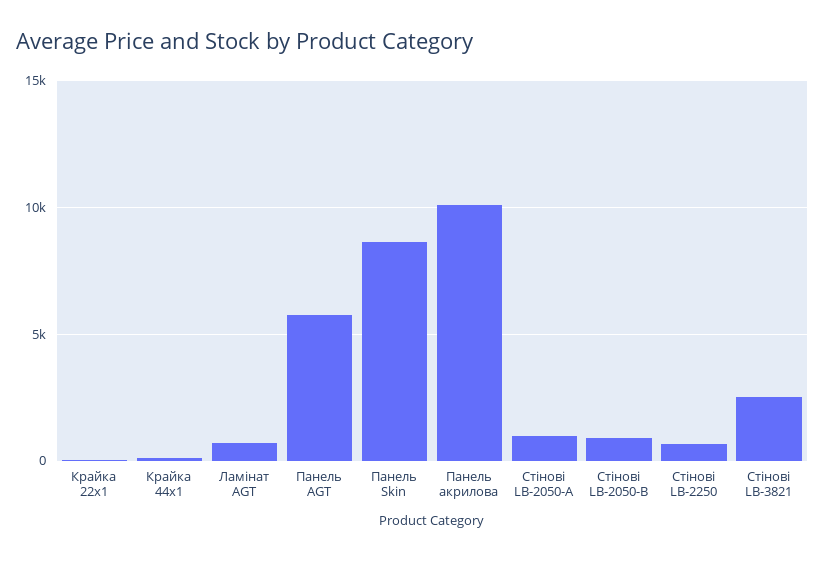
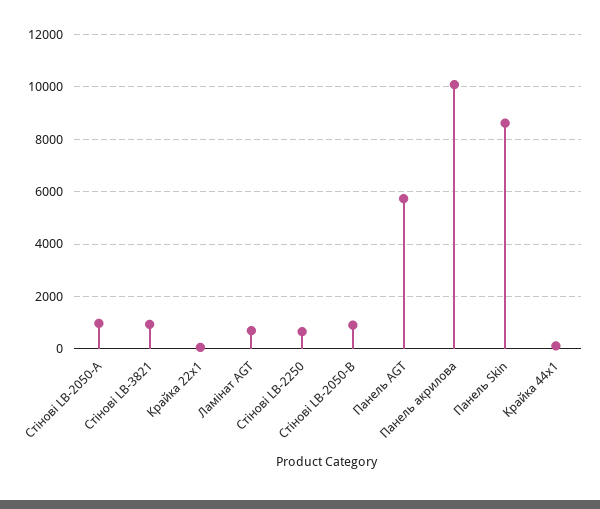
  {
    "Крайка 22x1": 0,
    "Крайка 44x1": 0,
    "Ламінат AGT": 750,
    "Панель AGT": 5750,
    "Панель Skin": 8500,
    "Панель акрилова": 10000,
    "Стінові LB-2050-А": 1000,
    "Стінові LB-2050-В": 1000,
    "Стінові LB-2250": 750,
-   "Стінові LB-3821": 2500
+   "Стінові LB-3821": 1000
  }

